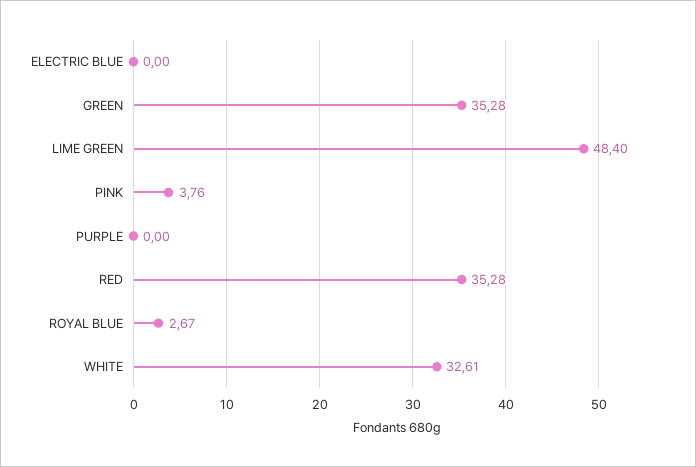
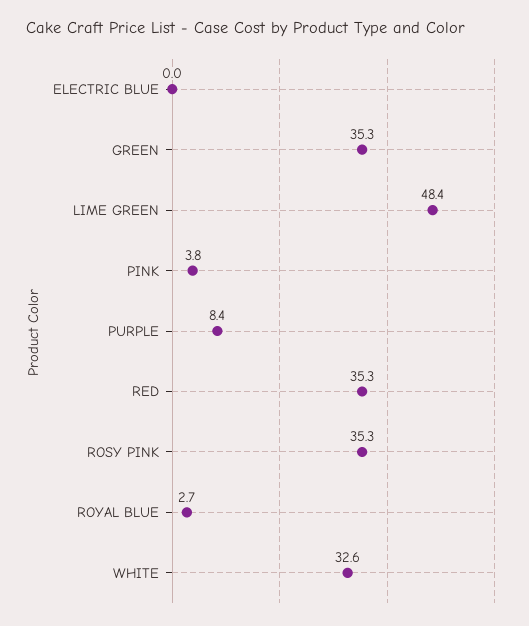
  {
    "ELECTRIC BLUE": 0,
    "GREEN": 35.28,
    "LIME GREEN": 48.4,
    "PINK": 3.76,
-   "PURPLE": 0,
+   "PURPLE": 8.4,
    "RED": 35.28,
    "ROYAL BLUE": 2.67,
-   "WHITE": 32.61
+   "WHITE": 32.61,
+   "ROSY PINK": 35.3
  }

